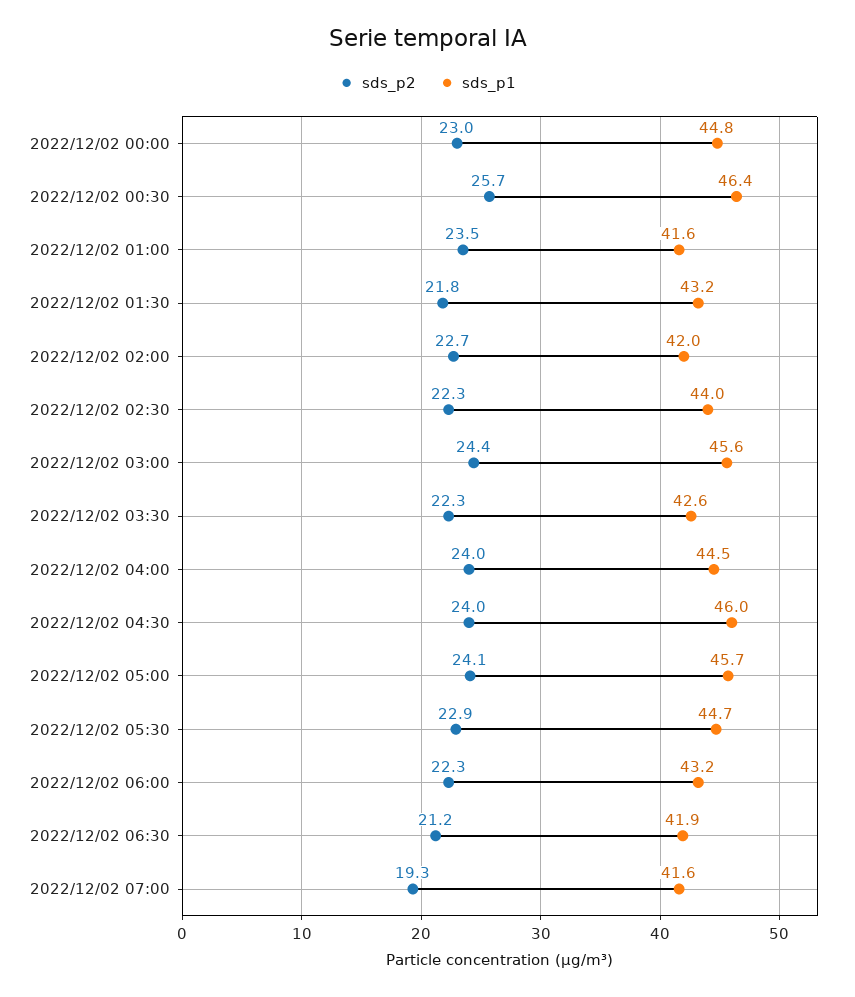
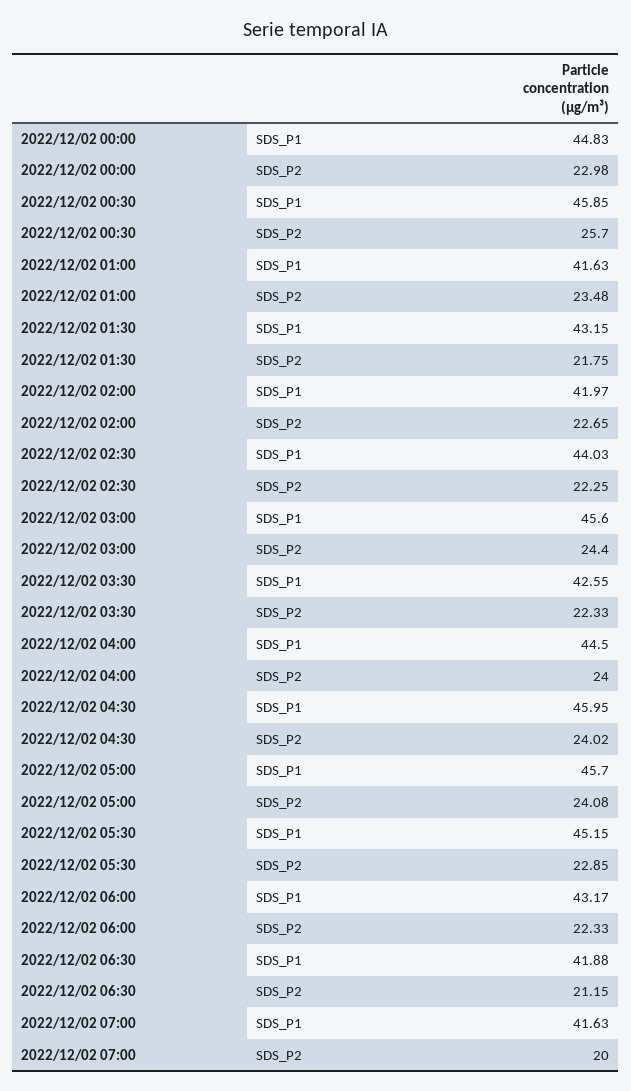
  {
    "sds_p2": {
      "2022/12/02 00:00": 22.98,
      "2022/12/02 00:30": 25.7,
      "2022/12/02 01:00": 23.48,
      "2022/12/02 01:30": 21.75,
      "2022/12/02 02:00": 22.65,
      "2022/12/02 02:30": 22.25,
      "2022/12/02 03:00": 24.4,
      "2022/12/02 03:30": 22.33,
      "2022/12/02 04:00": 24,
      "2022/12/02 04:30": 24.02,
      "2022/12/02 05:00": 24.08,
      "2022/12/02 05:30": 22.85,
      "2022/12/02 06:00": 22.33,
      "2022/12/02 06:30": 21.15,
-     "2022/12/02 07:00": 19.3
+     "2022/12/02 07:00": 20
    },
    "sds_p1": {
      "2022/12/02 00:00": 44.83,
-     "2022/12/02 00:30": 46.4,
+     "2022/12/02 00:30": 45.85,
      "2022/12/02 01:00": 41.63,
      "2022/12/02 01:30": 43.15,
      "2022/12/02 02:00": 41.97,
      "2022/12/02 02:30": 44.03,
      "2022/12/02 03:00": 45.6,
      "2022/12/02 03:30": 42.55,
      "2022/12/02 04:00": 44.5,
      "2022/12/02 04:30": 45.95,
      "2022/12/02 05:00": 45.7,
-     "2022/12/02 05:30": 44.7,
+     "2022/12/02 05:30": 45.15,
      "2022/12/02 06:00": 43.17,
      "2022/12/02 06:30": 41.88,
      "2022/12/02 07:00": 41.63
    }
  }

